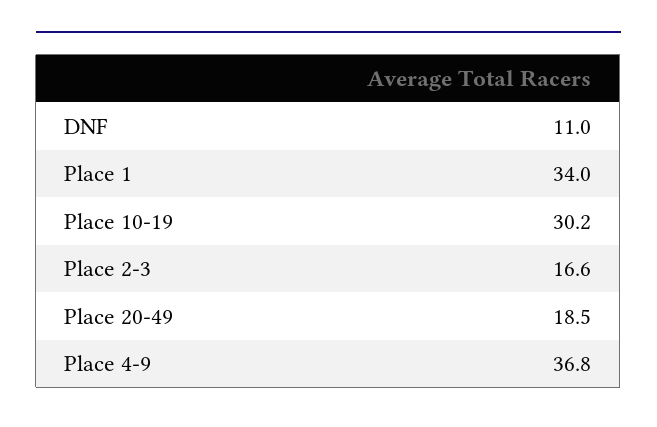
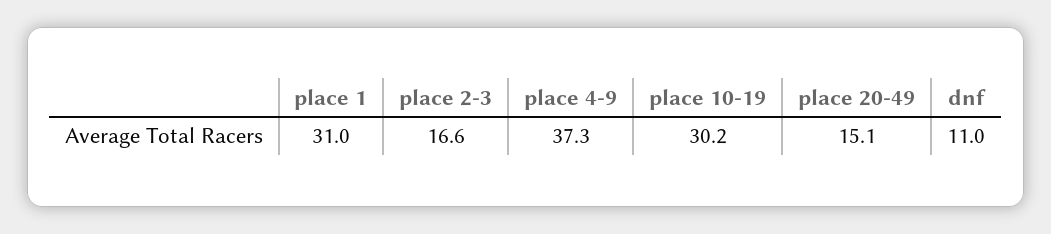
  {
    "DNF": 11,
-   "Place 1": 34,
+   "Place 1": 31,
    "Place 10-19": 30.2,
    "Place 2-3": 16.6,
-   "Place 20-49": 18.5,
+   "Place 20-49": 15.1,
-   "Place 4-9": 36.8
+   "Place 4-9": 37.3
  }

